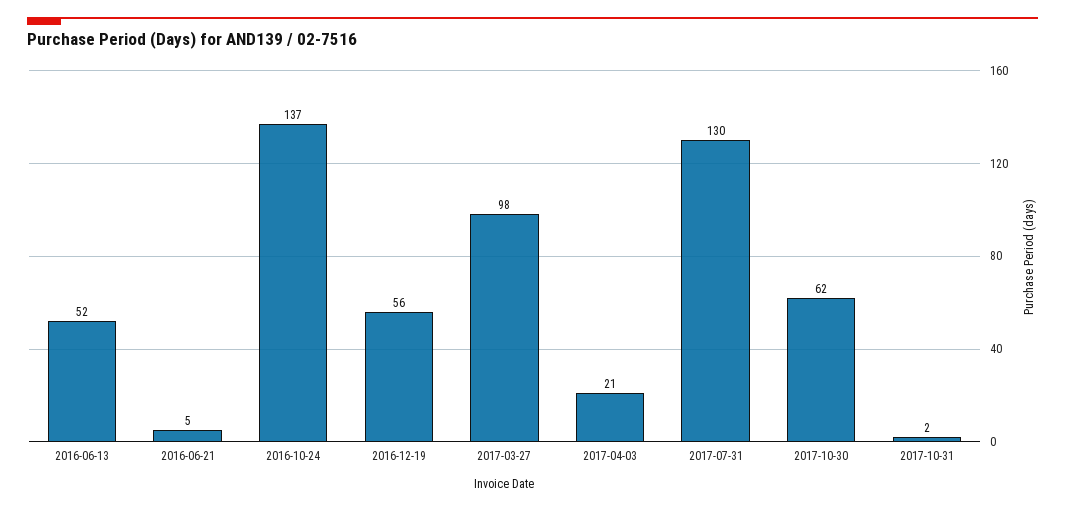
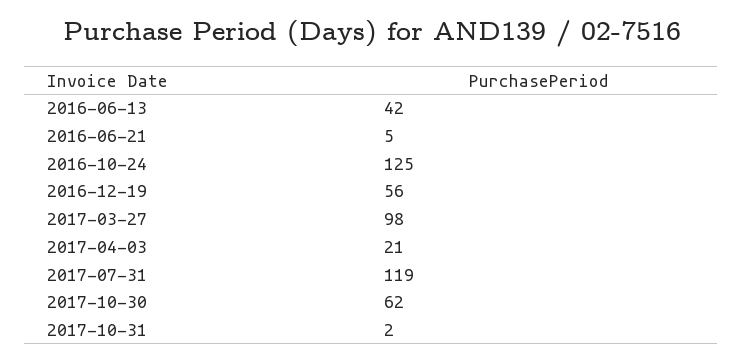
  {
-   "2016-06-13": 52,
+   "2016-06-13": 42,
    "2016-06-21": 5,
-   "2016-10-24": 137,
+   "2016-10-24": 125,
    "2016-12-19": 56,
    "2017-03-27": 98,
    "2017-04-03": 21,
-   "2017-07-31": 130,
+   "2017-07-31": 119,
    "2017-10-30": 62,
    "2017-10-31": 2
  }

